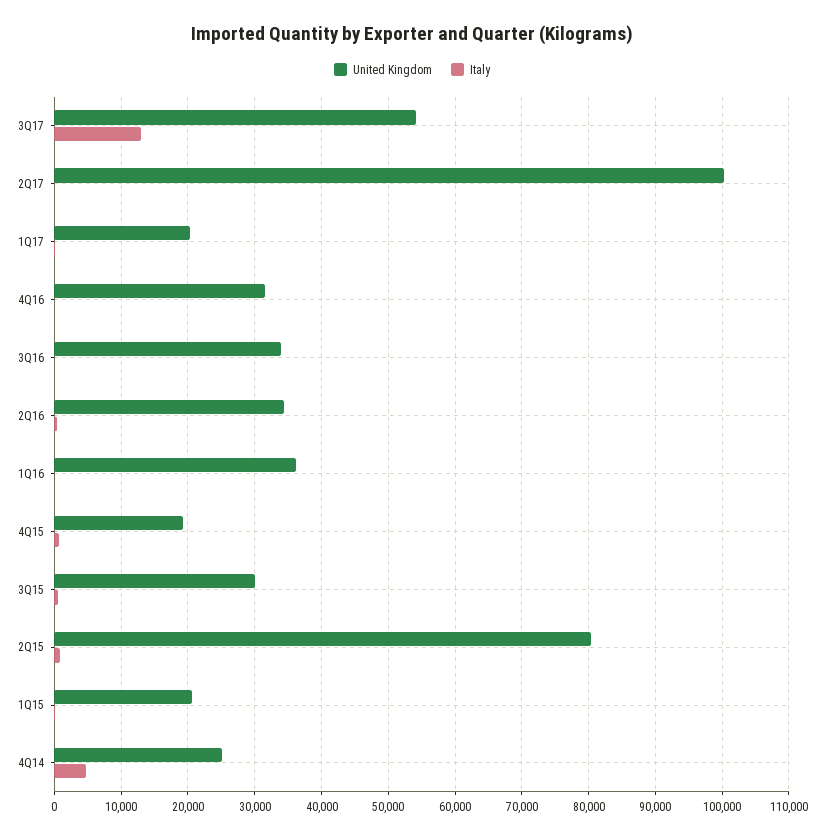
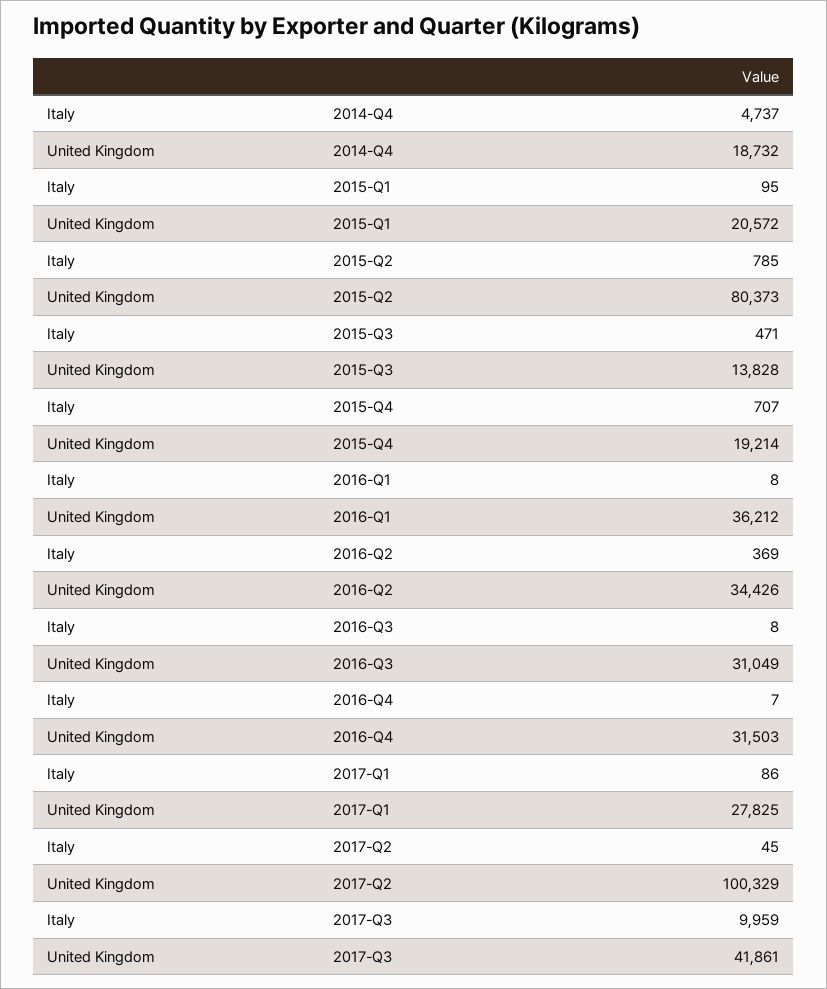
  {
    "United Kingdom": {
-     "3Q17": 54000,
+     "3Q17": 41861,
      "2Q17": 100329,
-     "1Q17": 20000,
+     "1Q17": 27825,
      "4Q16": 31503,
-     "3Q16": 34000,
+     "3Q16": 31049,
      "2Q16": 34426,
      "1Q16": 36212,
      "4Q15": 19214,
-     "3Q15": 30000,
+     "3Q15": 13828,
      "2Q15": 80373,
      "1Q15": 20572,
-     "4Q14": 25000
+     "4Q14": 18732
    },
    "Italy": {
-     "3Q17": 13000,
+     "3Q17": 9959,
      "2Q17": 45,
      "1Q17": 86,
      "4Q16": 7,
      "3Q16": 8,
      "2Q16": 369,
      "1Q16": 8,
      "4Q15": 707,
      "3Q15": 471,
      "2Q15": 785,
      "1Q15": 95,
      "4Q14": 4737
    }
  }

